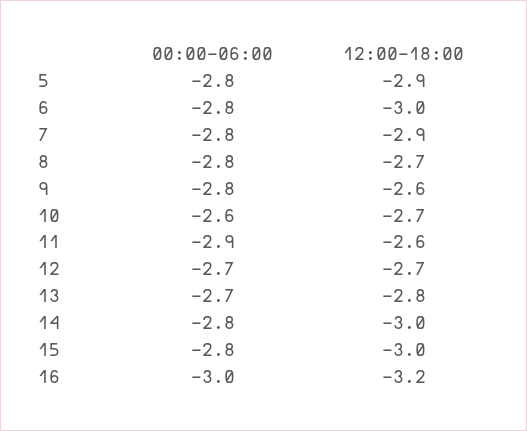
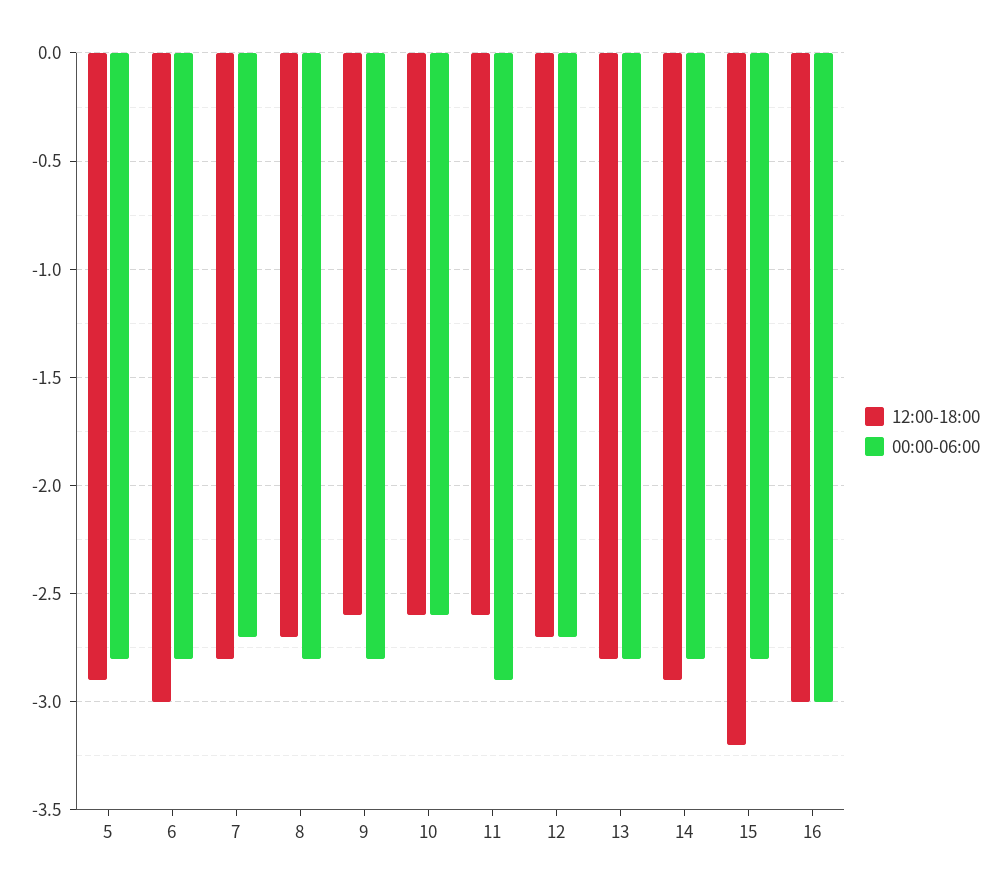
  {
    "00:00-06:00": {
      "5": -2.8,
      "6": -2.8,
-     "7": -2.8,
+     "7": -2.7,
      "8": -2.8,
      "9": -2.8,
      "10": -2.6,
      "11": -2.9,
      "12": -2.7,
-     "13": -2.7,
+     "13": -2.8,
      "14": -2.8,
      "15": -2.8,
      "16": -3
    },
    "12:00-18:00": {
      "5": -2.9,
      "6": -3,
-     "7": -2.9,
+     "7": -2.8,
      "8": -2.7,
      "9": -2.6,
-     "10": -2.7,
+     "10": -2.6,
      "11": -2.6,
      "12": -2.7,
      "13": -2.8,
-     "14": -3,
+     "14": -2.9,
-     "15": -3,
+     "15": -3.2,
-     "16": -3.2
+     "16": -3
    }
  }

